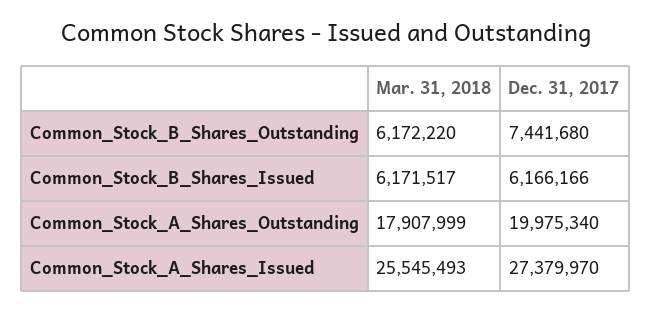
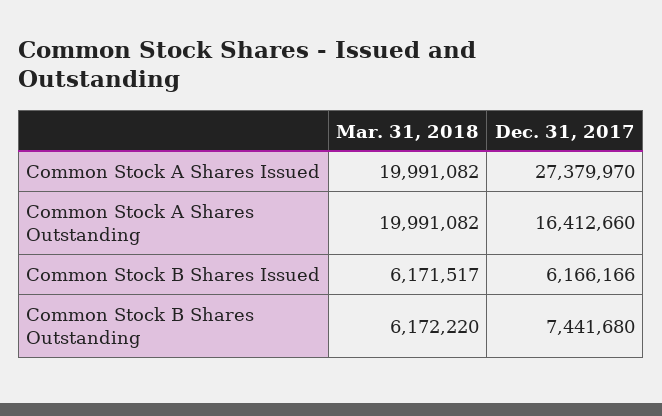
  {
    "Mar. 31, 2018": {
      "Common_Stock_B_Shares_Outstanding": 6172220,
      "Common_Stock_B_Shares_Issued": 6171517,
-     "Common_Stock_A_Shares_Outstanding": 17907999,
+     "Common_Stock_A_Shares_Outstanding": 19991082,
-     "Common_Stock_A_Shares_Issued": 25545493
+     "Common_Stock_A_Shares_Issued": 19991082
    },
    "Dec. 31, 2017": {
      "Common_Stock_B_Shares_Outstanding": 7441680,
      "Common_Stock_B_Shares_Issued": 6166166,
-     "Common_Stock_A_Shares_Outstanding": 19975340,
+     "Common_Stock_A_Shares_Outstanding": 16412660,
      "Common_Stock_A_Shares_Issued": 27379970
    }
  }

